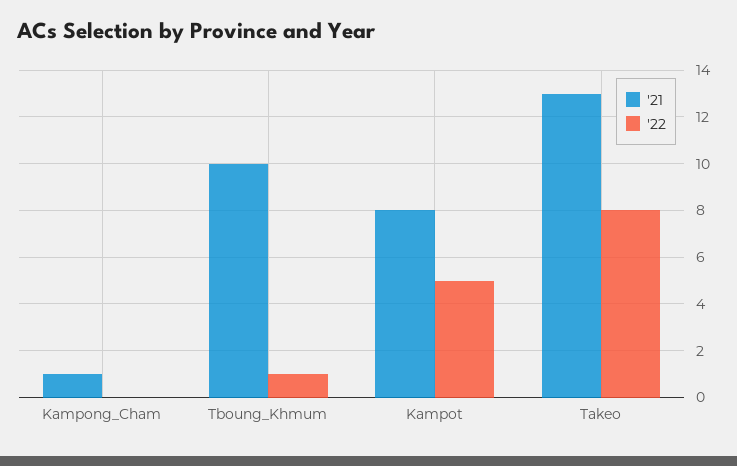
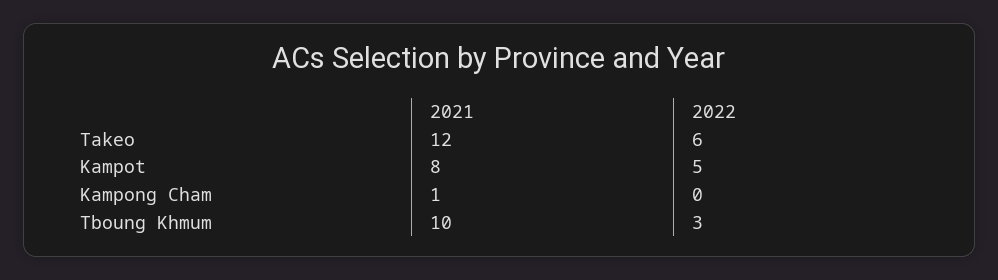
  {
    "'21": {
      "Kampong_Cham": 1,
      "Tboung_Khmum": 10,
      "Kampot": 8,
-     "Takeo": 13
+     "Takeo": 12
    },
    "'22": {
      "Kampong_Cham": 0,
-     "Tboung_Khmum": 1,
+     "Tboung_Khmum": 3,
      "Kampot": 5,
-     "Takeo": 8
+     "Takeo": 6
    }
  }

